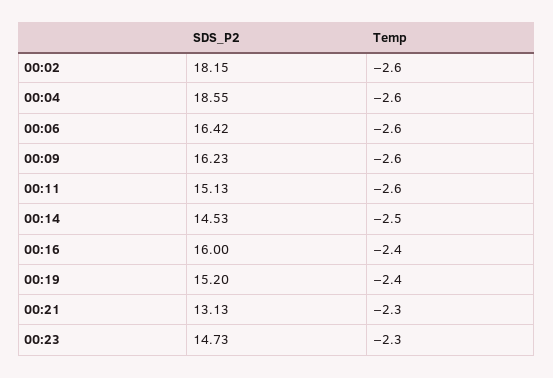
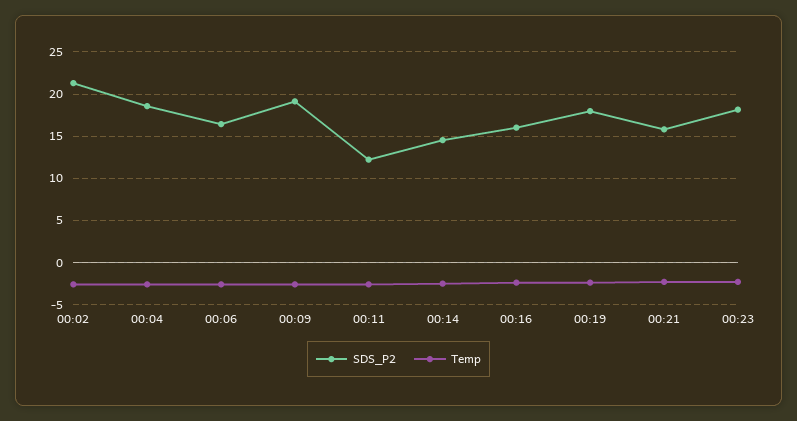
  {
    "SDS_P2": {
-     "00:02": 18.15,
+     "00:02": 21,
      "00:04": 18.55,
      "00:06": 16.42,
-     "00:09": 16.23,
+     "00:09": 19,
-     "00:11": 15.13,
+     "00:11": 12,
      "00:14": 14.53,
      "00:16": 16,
-     "00:19": 15.2,
+     "00:19": 18,
-     "00:21": 13.13,
+     "00:21": 16,
-     "00:23": 14.73
+     "00:23": 18
    },
    "Temp": {
      "00:02": -2.6,
      "00:04": -2.6,
      "00:06": -2.6,
      "00:09": -2.6,
      "00:11": -2.6,
      "00:14": -2.5,
      "00:16": -2.4,
      "00:19": -2.4,
      "00:21": -2.3,
      "00:23": -2.3
    }
  }

